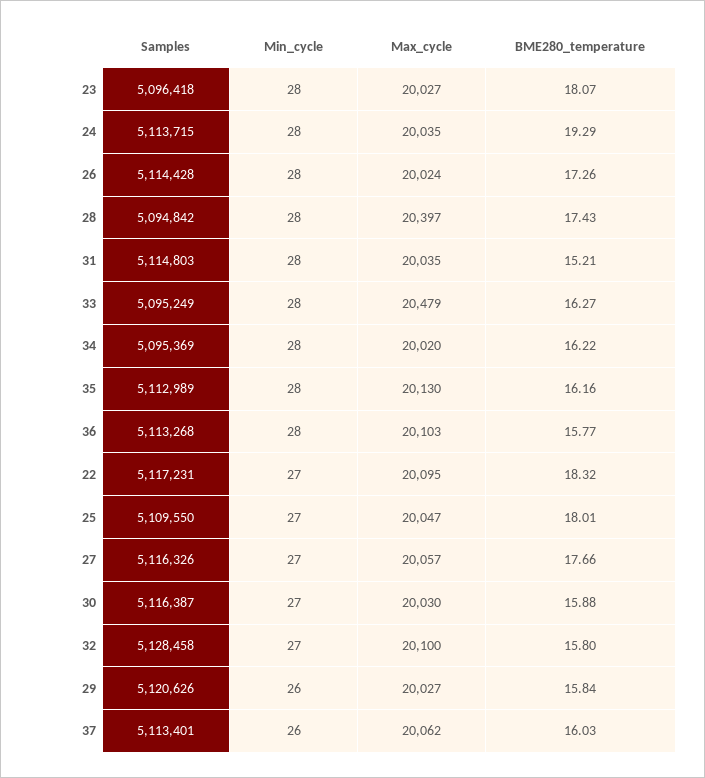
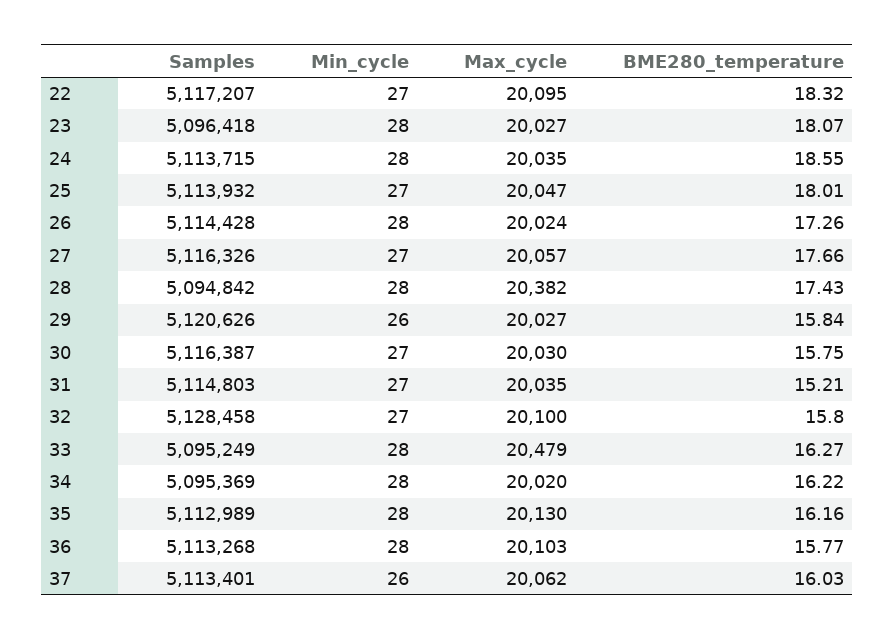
  {
    "Samples": {
      "23": 5096418,
      "24": 5113715,
      "26": 5114428,
      "28": 5094842,
      "31": 5114803,
      "33": 5095249,
      "34": 5095369,
      "35": 5112989,
      "36": 5113268,
-     "22": 5117231,
+     "22": 5117207,
-     "25": 5109550,
+     "25": 5113932,
      "27": 5116326,
      "30": 5116387,
      "32": 5128458,
      "29": 5120626,
      "37": 5113401
    },
    "Min_cycle": {
      "23": 28,
      "24": 28,
      "26": 28,
      "28": 28,
-     "31": 28,
+     "31": 27,
      "33": 28,
      "34": 28,
      "35": 28,
      "36": 28,
      "22": 27,
      "25": 27,
      "27": 27,
      "30": 27,
      "32": 27,
      "29": 26,
      "37": 26
    },
    "Max_cycle": {
      "23": 20027,
      "24": 20035,
      "26": 20024,
-     "28": 20397,
+     "28": 20382,
      "31": 20035,
      "33": 20479,
      "34": 20020,
      "35": 20130,
      "36": 20103,
      "22": 20095,
      "25": 20047,
      "27": 20057,
      "30": 20030,
      "32": 20100,
      "29": 20027,
      "37": 20062
    },
    "BME280_temperature": {
      "23": 18.07,
-     "24": 19.29,
+     "24": 18.55,
      "26": 17.26,
      "28": 17.43,
      "31": 15.21,
      "33": 16.27,
      "34": 16.22,
      "35": 16.16,
      "36": 15.77,
      "22": 18.32,
      "25": 18.01,
      "27": 17.66,
-     "30": 15.88,
+     "30": 15.75,
      "32": 15.8,
      "29": 15.84,
      "37": 16.03
    }
  }

